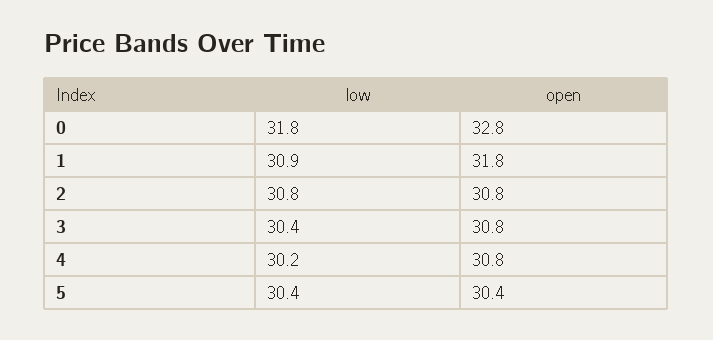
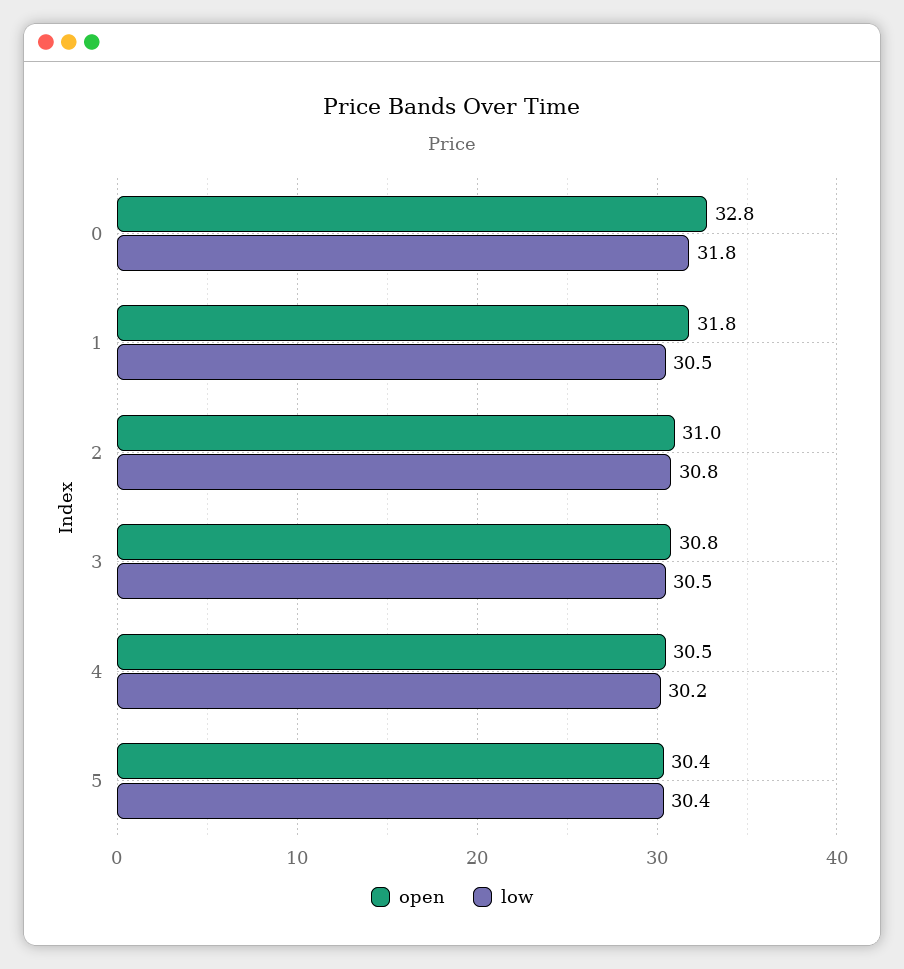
  {
    "low": {
      "0": 31.8,
-     "1": 30.9,
+     "1": 30.5,
      "2": 30.8,
-     "3": 30.4,
+     "3": 30.5,
      "4": 30.2,
      "5": 30.4
    },
    "open": {
      "0": 32.8,
      "1": 31.8,
-     "2": 30.8,
+     "2": 31,
      "3": 30.8,
-     "4": 30.8,
+     "4": 30.5,
      "5": 30.4
    }
  }

